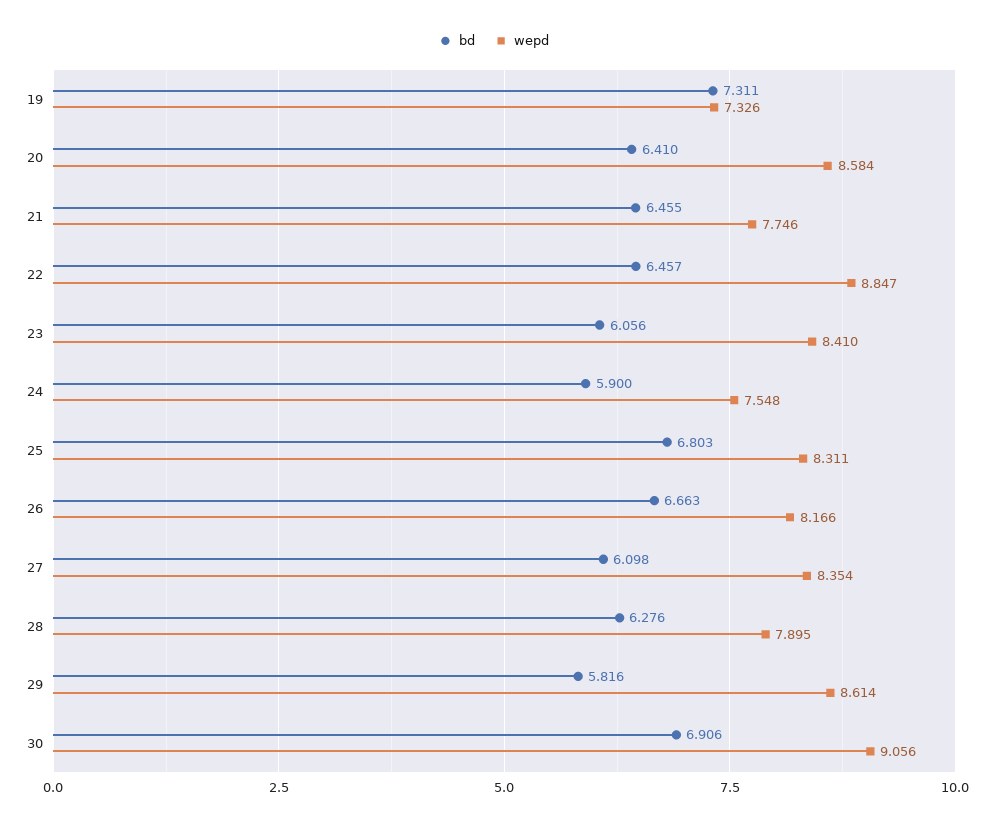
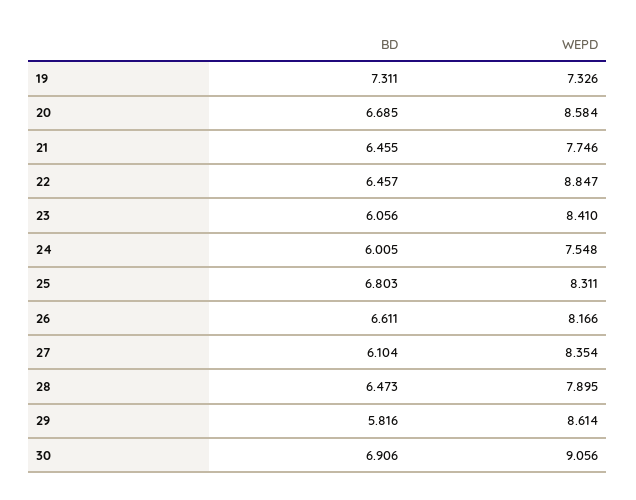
  {
    "bd": {
      "19": 7.311,
-     "20": 6.41,
+     "20": 6.685,
      "21": 6.455,
      "22": 6.457,
      "23": 6.056,
-     "24": 5.9,
+     "24": 6.005,
      "25": 6.803,
-     "26": 6.663,
+     "26": 6.611,
-     "27": 6.098,
+     "27": 6.104,
-     "28": 6.276,
+     "28": 6.473,
      "29": 5.816,
      "30": 6.906
    },
    "wepd": {
      "19": 7.326,
      "20": 8.584,
      "21": 7.746,
      "22": 8.847,
      "23": 8.41,
      "24": 7.548,
      "25": 8.311,
      "26": 8.166,
      "27": 8.354,
      "28": 7.895,
      "29": 8.614,
      "30": 9.056
    }
  }

